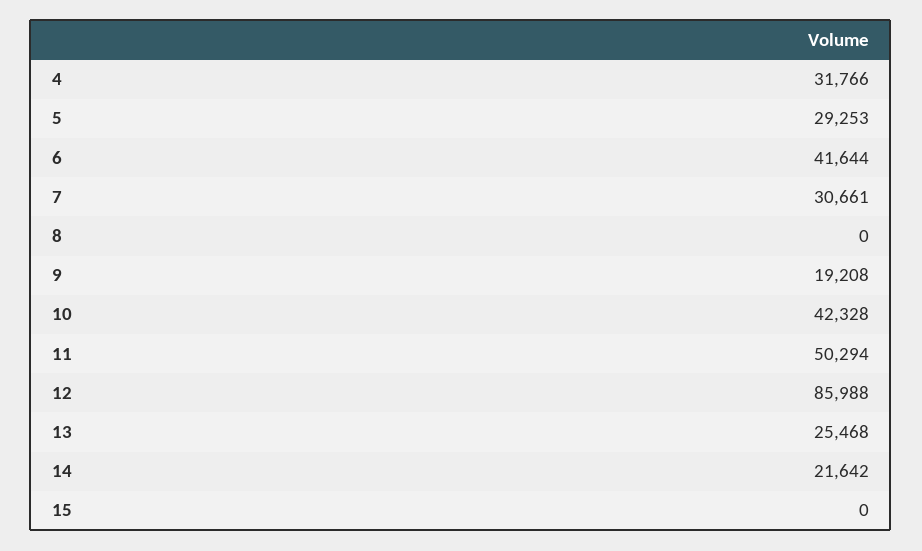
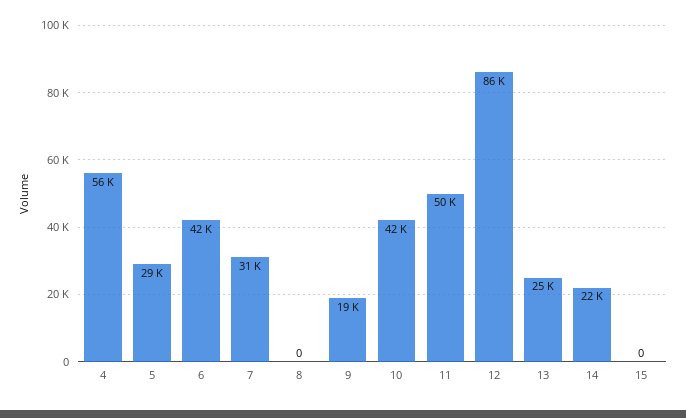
  {
-   "4": 31766,
+   "4": 56000,
    "5": 29253,
    "6": 41644,
    "7": 30661,
    "8": 0,
    "9": 19208,
    "10": 42328,
    "11": 50294,
    "12": 85988,
    "13": 25468,
    "14": 21642,
    "15": 0
  }

